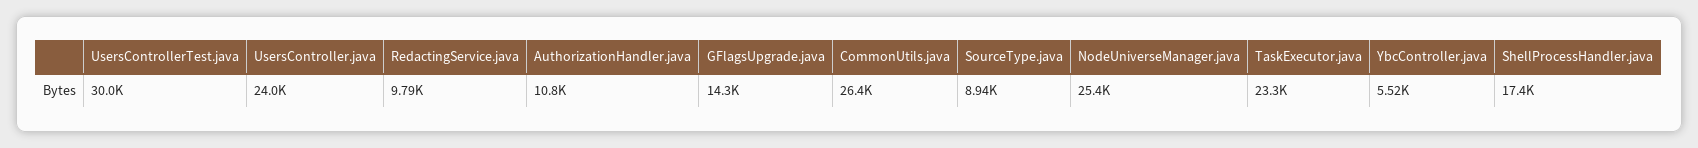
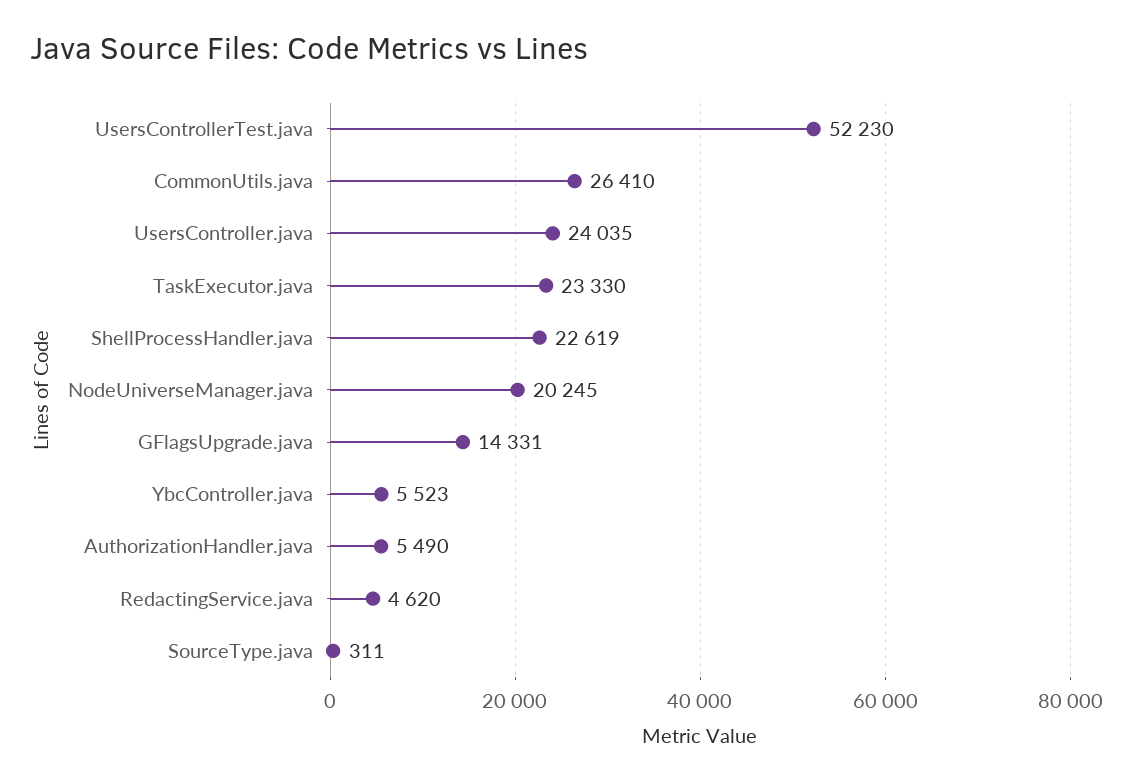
  {
-   "UsersControllerTest.java": 30000,
+   "UsersControllerTest.java": 52230,
    "UsersController.java": 24035,
-   "RedactingService.java": 9790,
+   "RedactingService.java": 4620,
-   "AuthorizationHandler.java": 10800,
+   "AuthorizationHandler.java": 5490,
    "GFlagsUpgrade.java": 14331,
    "CommonUtils.java": 26410,
-   "SourceType.java": 8940,
+   "SourceType.java": 311,
-   "NodeUniverseManager.java": 25400,
+   "NodeUniverseManager.java": 20245,
    "TaskExecutor.java": 23330,
    "YbcController.java": 5523,
-   "ShellProcessHandler.java": 17400
+   "ShellProcessHandler.java": 22619
  }

